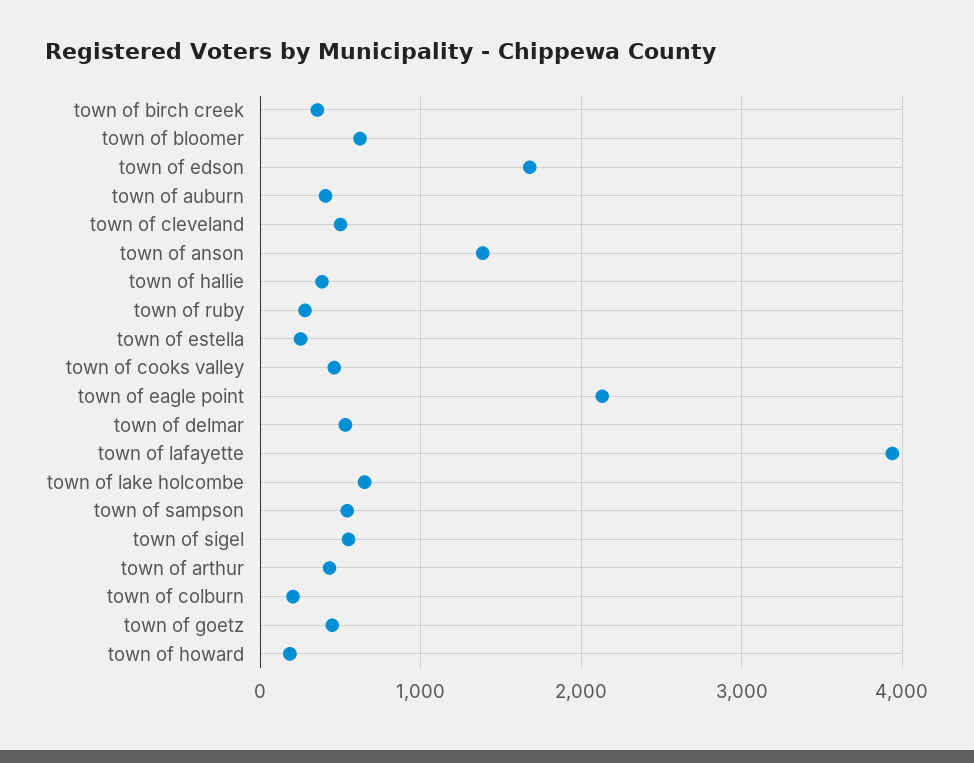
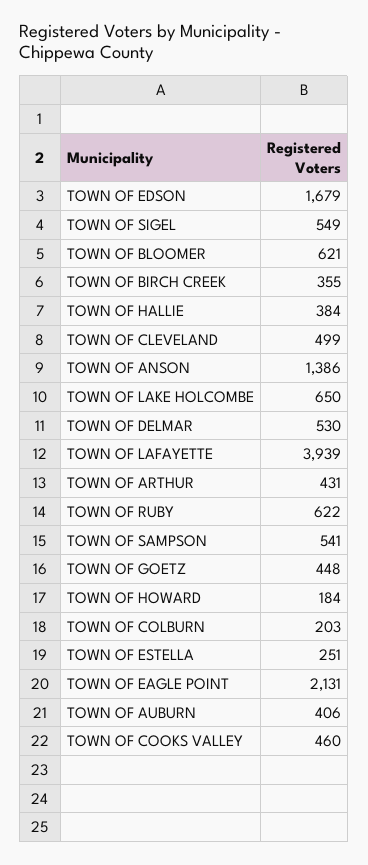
  {
    "town of birch creek": 355,
    "town of bloomer": 621,
    "town of edson": 1679,
    "town of auburn": 406,
    "town of cleveland": 499,
    "town of anson": 1386,
    "town of hallie": 384,
-   "town of ruby": 300,
+   "town of ruby": 622,
    "town of estella": 251,
    "town of cooks valley": 460,
    "town of eagle point": 2131,
    "town of delmar": 530,
    "town of lafayette": 3939,
    "town of lake holcombe": 650,
    "town of sampson": 541,
    "town of sigel": 549,
    "town of arthur": 431,
    "town of colburn": 203,
    "town of goetz": 448,
    "town of howard": 184
  }

